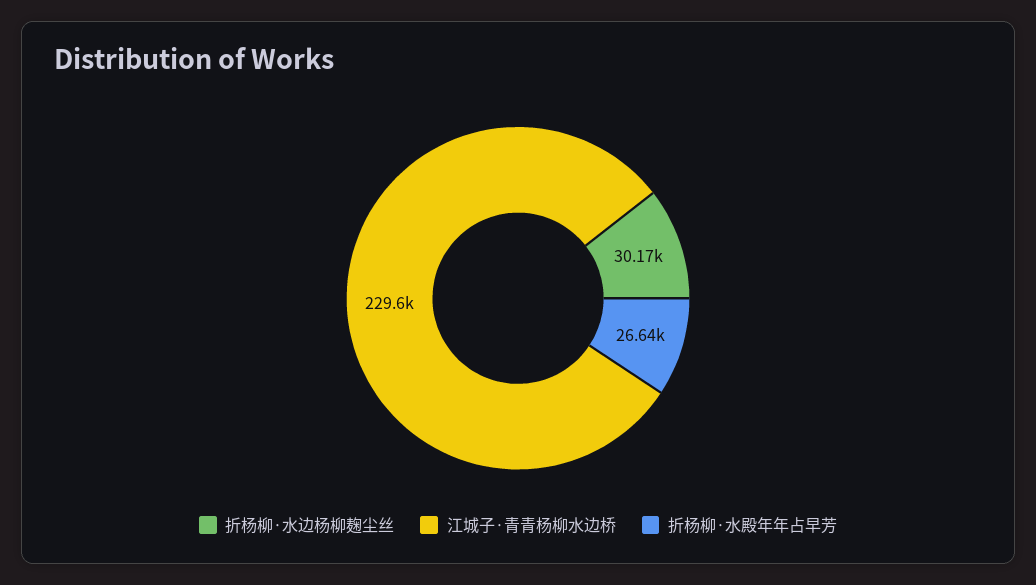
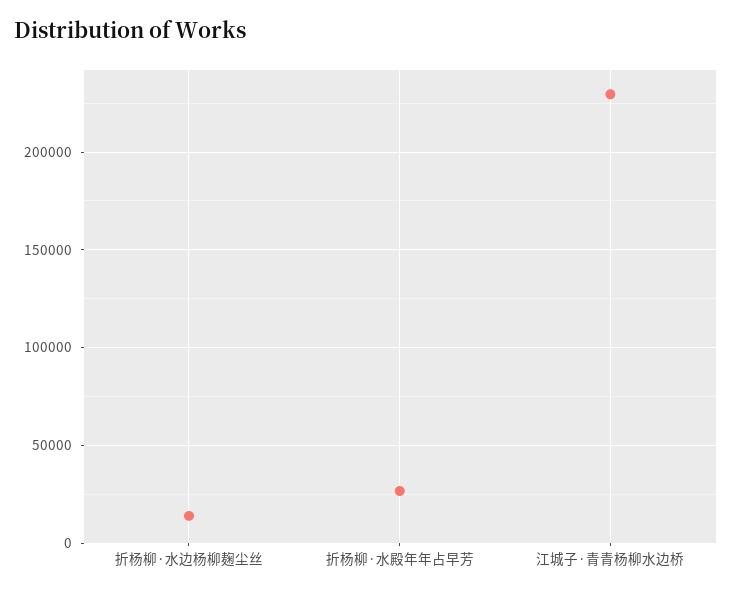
  {
-   "折杨柳·水边杨柳麹尘丝": 30170,
+   "折杨柳·水边杨柳麹尘丝": 15000,
    "江城子·青青杨柳水边桥": 229600,
    "折杨柳·水殿年年占早芳": 26640
  }

